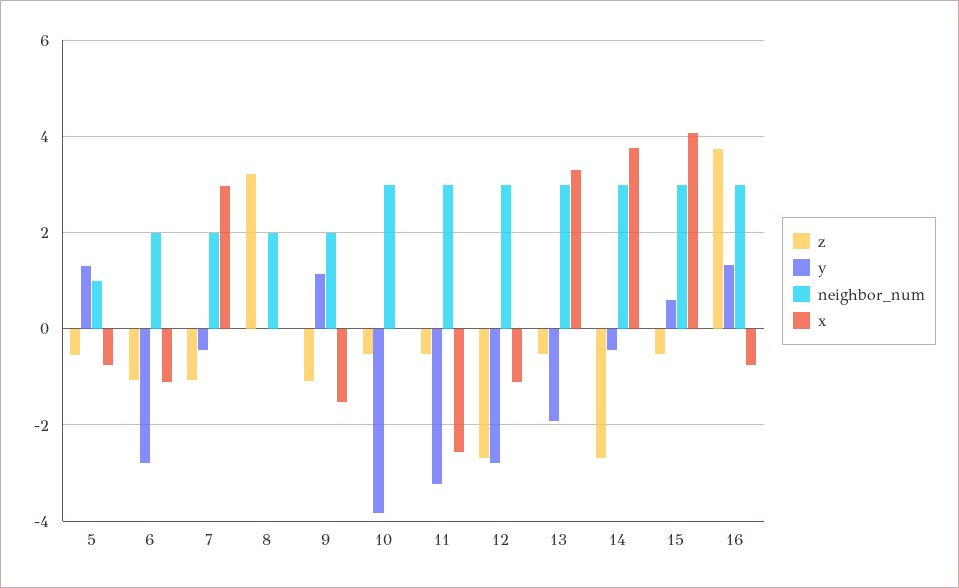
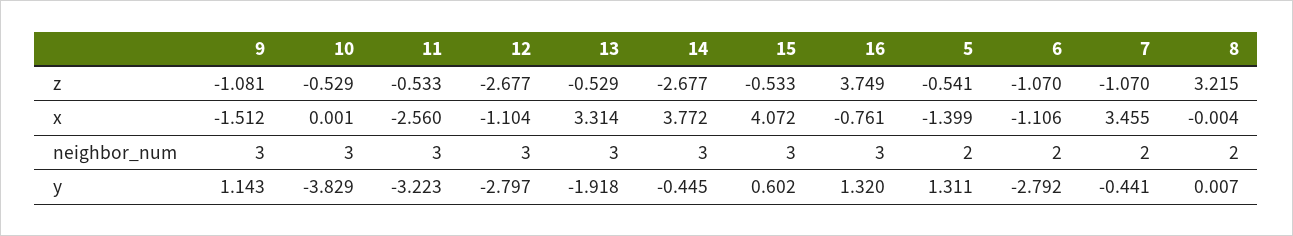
  {
    "z": {
      "5": -0.541,
      "6": -1.07,
      "7": -1.07,
      "8": 3.215,
      "9": -1.081,
      "10": -0.529,
      "11": -0.533,
      "12": -2.677,
      "13": -0.529,
      "14": -2.677,
      "15": -0.533,
      "16": 3.749
    },
    "y": {
      "5": 1.311,
      "6": -2.792,
      "7": -0.441,
      "8": 0.007,
      "9": 1.143,
      "10": -3.829,
      "11": -3.223,
      "12": -2.797,
      "13": -1.918,
      "14": -0.445,
      "15": 0.602,
      "16": 1.32
    },
    "neighbor_num": {
-     "5": 1,
+     "5": 2,
      "6": 2,
      "7": 2,
      "8": 2,
-     "9": 2,
+     "9": 3,
      "10": 3,
      "11": 3,
      "12": 3,
      "13": 3,
      "14": 3,
      "15": 3,
      "16": 3
    },
    "x": {
-     "5": -0.8,
+     "5": -1.399,
      "6": -1.106,
-     "7": 3,
+     "7": 3.455,
      "8": -0.004,
      "9": -1.512,
      "10": 0.001,
      "11": -2.56,
      "12": -1.104,
      "13": 3.314,
      "14": 3.772,
      "15": 4.072,
      "16": -0.761
    }
  }

